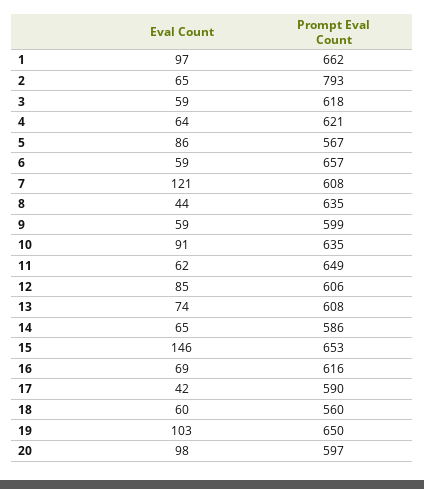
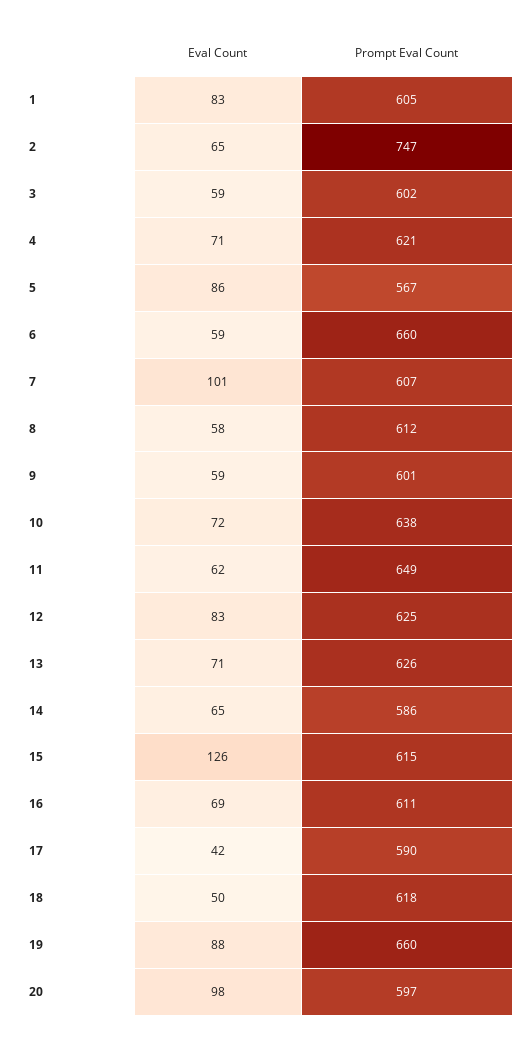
  {
    "Eval Count": {
-     "1": 97,
+     "1": 83,
      "2": 65,
      "3": 59,
-     "4": 64,
+     "4": 71,
      "5": 86,
      "6": 59,
-     "7": 121,
+     "7": 101,
-     "8": 44,
+     "8": 58,
      "9": 59,
-     "10": 91,
+     "10": 72,
      "11": 62,
-     "12": 85,
+     "12": 83,
-     "13": 74,
+     "13": 71,
      "14": 65,
-     "15": 146,
+     "15": 126,
      "16": 69,
      "17": 42,
-     "18": 60,
+     "18": 50,
-     "19": 103,
+     "19": 88,
      "20": 98
    },
    "Prompt Eval Count": {
-     "1": 662,
+     "1": 605,
-     "2": 793,
+     "2": 747,
-     "3": 618,
+     "3": 602,
      "4": 621,
      "5": 567,
-     "6": 657,
+     "6": 660,
-     "7": 608,
+     "7": 607,
-     "8": 635,
+     "8": 612,
-     "9": 599,
+     "9": 601,
-     "10": 635,
+     "10": 638,
      "11": 649,
-     "12": 606,
+     "12": 625,
-     "13": 608,
+     "13": 626,
      "14": 586,
-     "15": 653,
+     "15": 615,
-     "16": 616,
+     "16": 611,
      "17": 590,
-     "18": 560,
+     "18": 618,
-     "19": 650,
+     "19": 660,
      "20": 597
    }
  }

